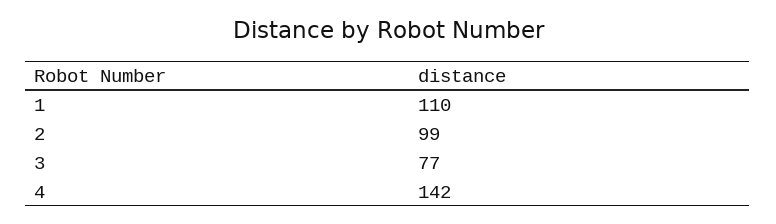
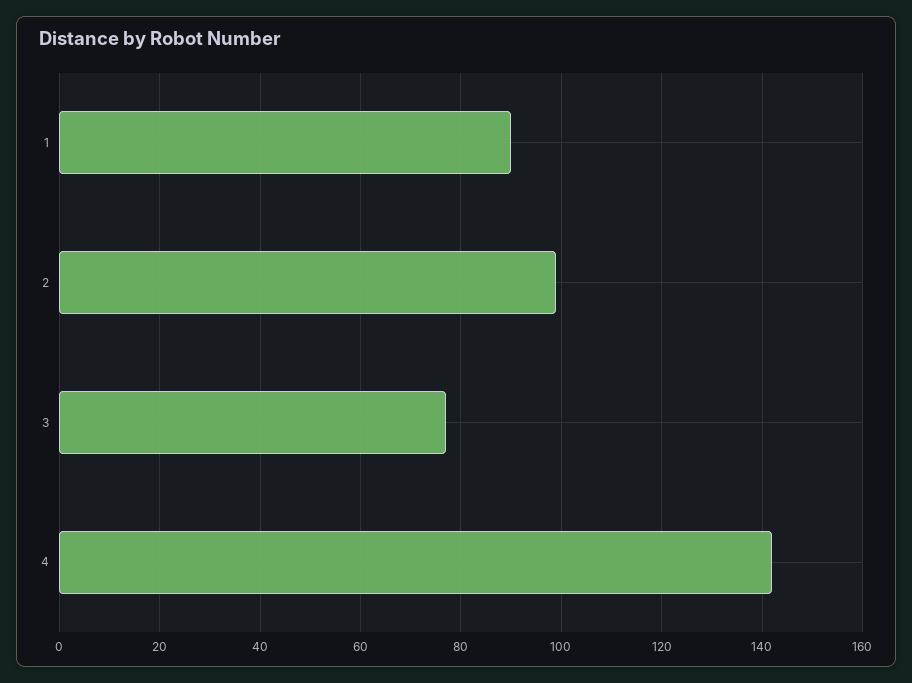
  {
-   "1": 110,
+   "1": 90,
    "2": 99,
    "3": 77,
    "4": 142
  }

